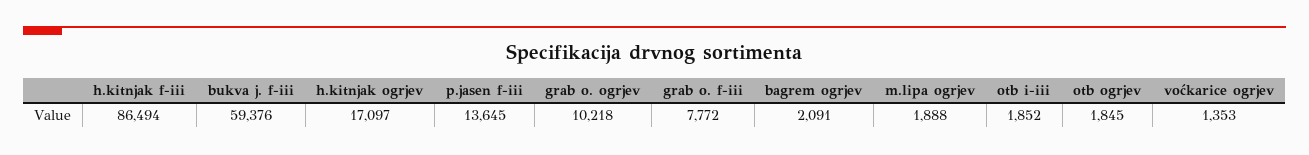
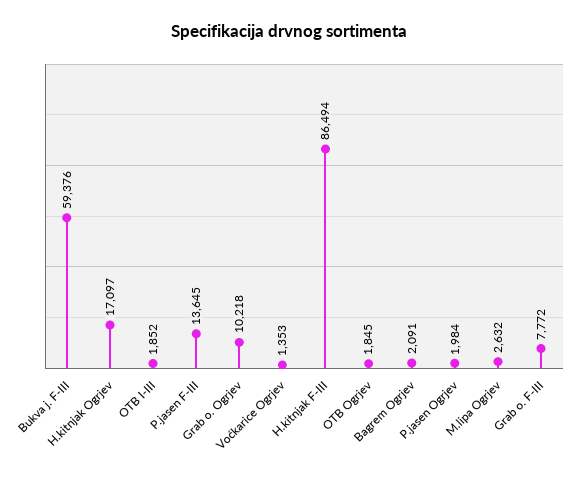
  {
    "h.kitnjak f-iii": 86494,
    "bukva j. f-iii": 59376,
    "h.kitnjak ogrjev": 17097,
    "p.jasen f-iii": 13645,
    "grab o. ogrjev": 10218,
    "grab o. f-iii": 7772,
    "bagrem ogrjev": 2091,
-   "m.lipa ogrjev": 1888,
+   "m.lipa ogrjev": 2632,
    "otb i-iii": 1852,
    "otb ogrjev": 1845,
-   "voćkarice ogrjev": 1353
+   "voćkarice ogrjev": 1353,
+   "P.jasen Ogrjev": 1984
  }

